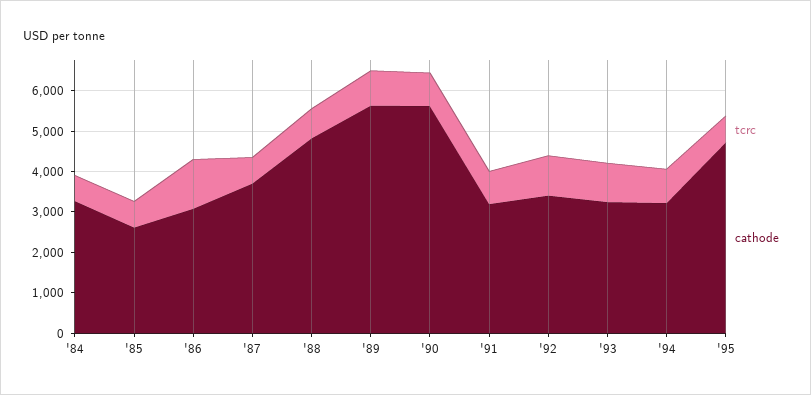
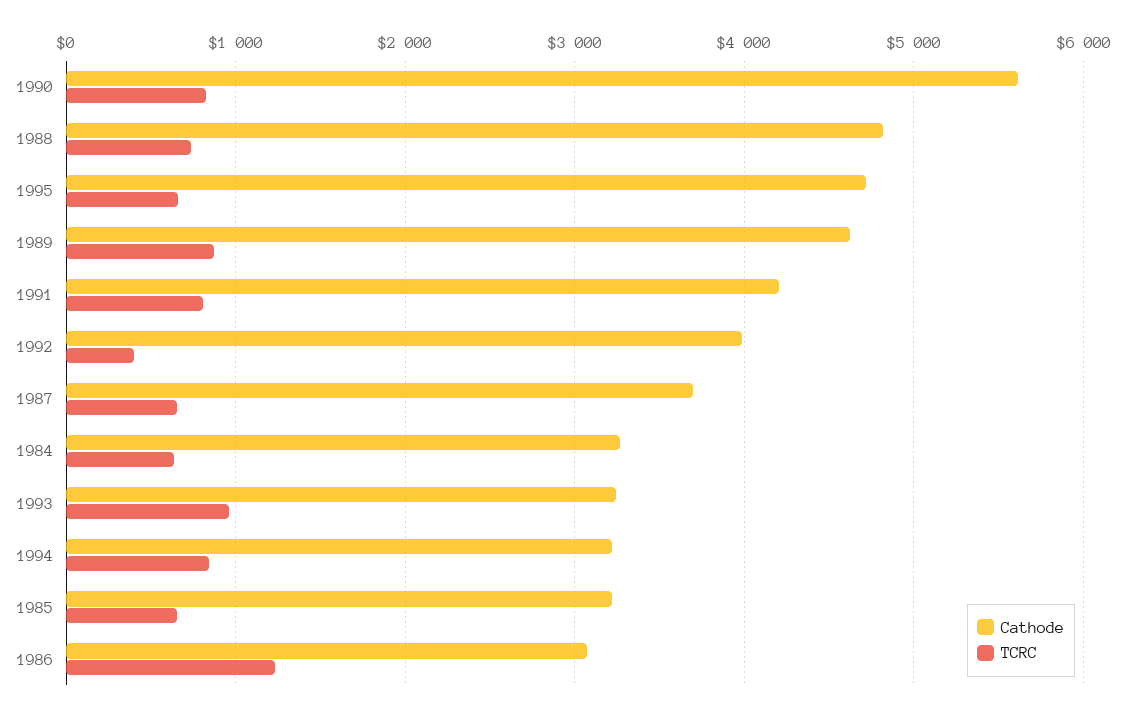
  {
    "tcrc": {
      "'84": 600,
      "'85": 700,
      "'86": 1200,
      "'87": 700,
      "'88": 700,
      "'89": 900,
      "'90": 800,
      "'91": 800,
-     "'92": 1000,
+     "'92": 400,
      "'93": 1000,
      "'94": 800,
      "'95": 700
    },
    "cathode": {
      "'84": 3300,
-     "'85": 2600,
+     "'85": 3200,
      "'86": 3100,
      "'87": 3700,
      "'88": 4800,
-     "'89": 5600,
+     "'89": 4600,
      "'90": 5600,
-     "'91": 3200,
+     "'91": 4200,
-     "'92": 3400,
+     "'92": 4000,
      "'93": 3200,
      "'94": 3200,
      "'95": 4700
    }
  }

